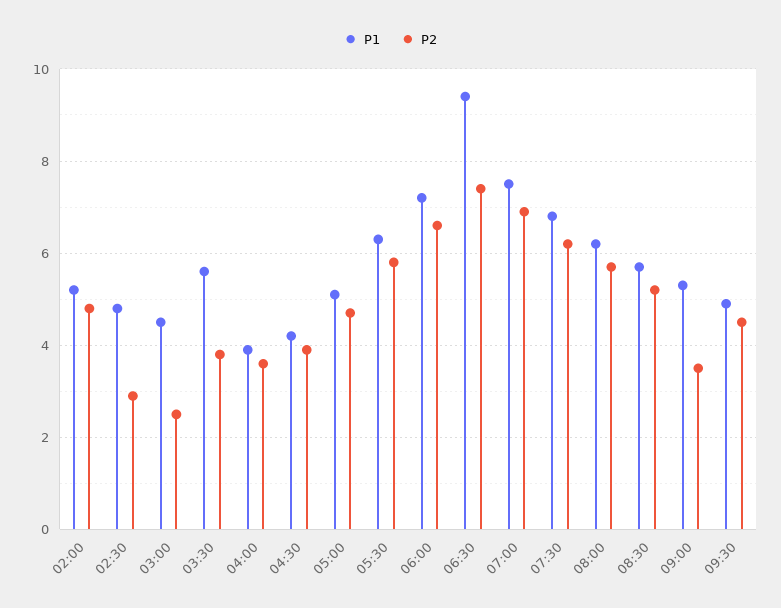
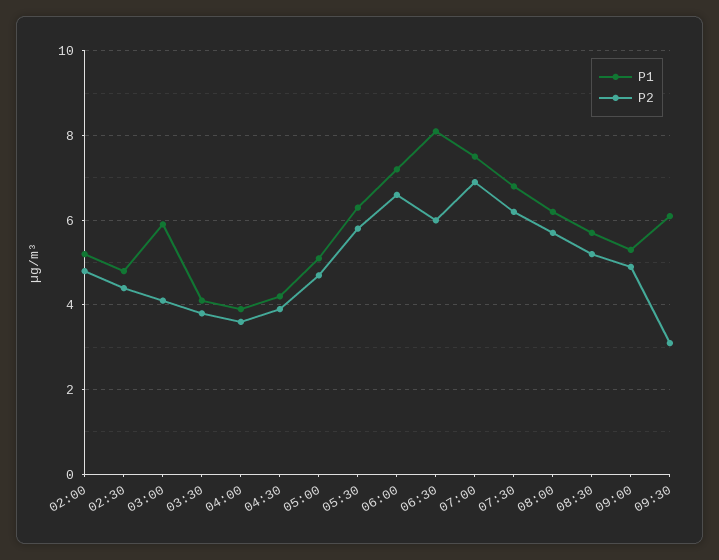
  {
    "P1": {
      "02:00": 5,
      "02:30": 5,
-     "03:00": 4.5,
+     "03:00": 6,
-     "03:30": 5.5,
+     "03:30": 4,
      "04:00": 4,
      "04:30": 4,
      "05:00": 5,
      "05:30": 6.5,
      "06:00": 7,
-     "06:30": 9.5,
+     "06:30": 8,
      "07:00": 7.5,
      "07:30": 7,
      "08:00": 6,
      "08:30": 5.5,
      "09:00": 5.5,
-     "09:30": 5
+     "09:30": 6
    },
    "P2": {
      "02:00": 5,
-     "02:30": 3,
+     "02:30": 4.5,
-     "03:00": 2.5,
+     "03:00": 4,
      "03:30": 4,
      "04:00": 3.5,
      "04:30": 4,
      "05:00": 4.5,
      "05:30": 6,
      "06:00": 6.5,
-     "06:30": 7.5,
+     "06:30": 6,
      "07:00": 7,
      "07:30": 6,
      "08:00": 5.5,
      "08:30": 5,
-     "09:00": 3.5,
+     "09:00": 5,
-     "09:30": 4.5
+     "09:30": 3
    }
  }

